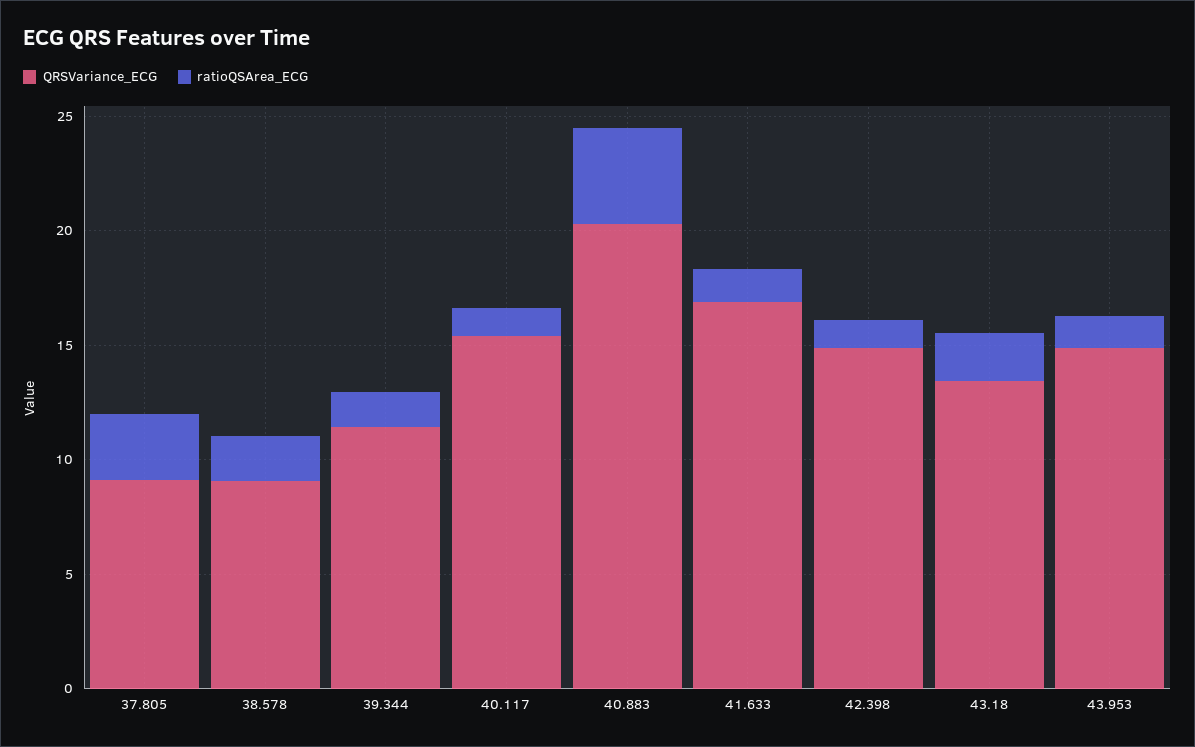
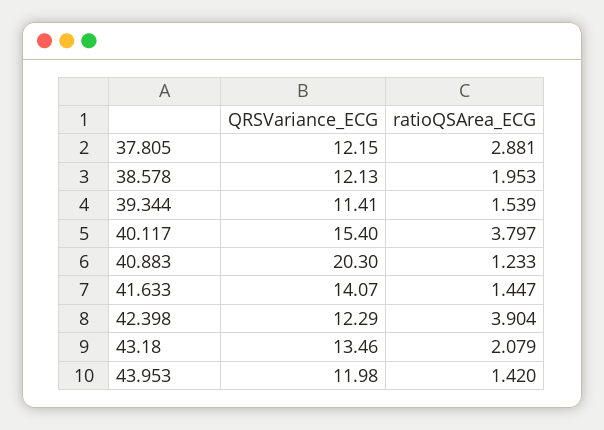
  {
    "QRSVariance_ECG": {
-     "37.805": 9,
+     "37.805": 12.15,
-     "38.578": 9,
+     "38.578": 12.13,
      "39.344": 11.41,
      "40.117": 15.4,
      "40.883": 20.3,
-     "41.633": 17,
+     "41.633": 14.07,
-     "42.398": 15,
+     "42.398": 12.29,
      "43.18": 13.46,
-     "43.953": 15
+     "43.953": 11.98
    },
    "ratioQSArea_ECG": {
      "37.805": 2.881,
      "38.578": 1.953,
      "39.344": 1.539,
-     "40.117": 1,
+     "40.117": 3.797,
-     "40.883": 4,
+     "40.883": 1.233,
      "41.633": 1.447,
-     "42.398": 1,
+     "42.398": 3.904,
      "43.18": 2.079,
      "43.953": 1.42
    }
  }

